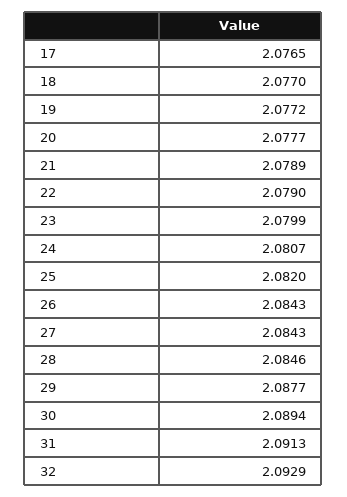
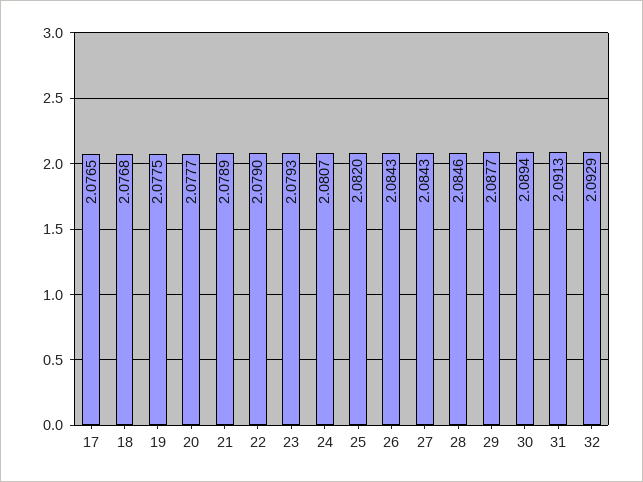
  {
    "17": 2.0765,
-   "18": 2.077,
+   "18": 2.0768,
-   "19": 2.0772,
+   "19": 2.0775,
    "20": 2.0777,
    "21": 2.0789,
    "22": 2.079,
-   "23": 2.0799,
+   "23": 2.0793,
    "24": 2.0807,
    "25": 2.082,
    "26": 2.0843,
    "27": 2.0843,
    "28": 2.0846,
    "29": 2.0877,
    "30": 2.0894,
    "31": 2.0913,
    "32": 2.0929
  }

